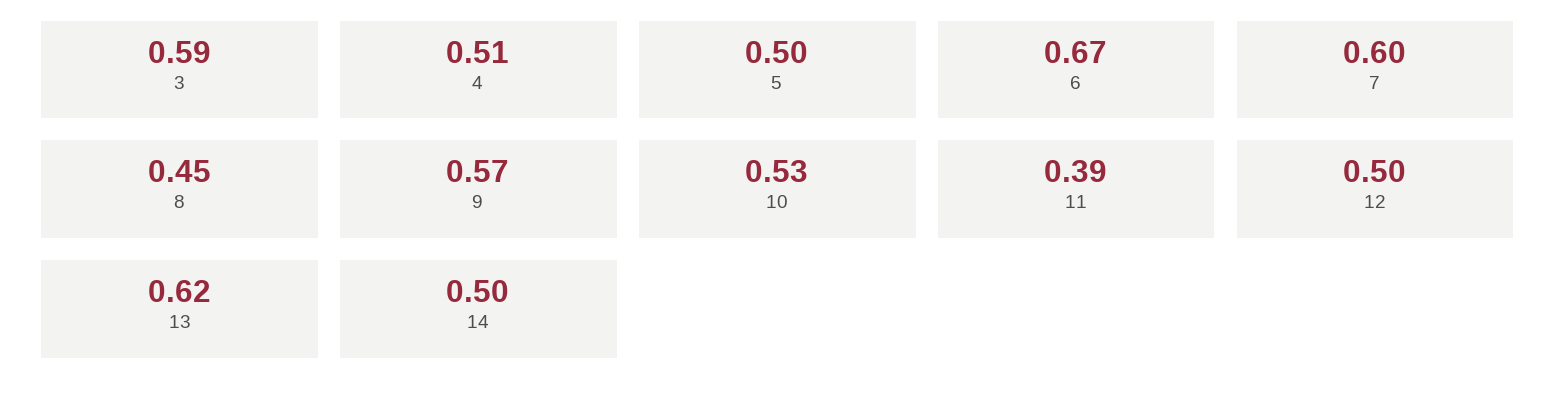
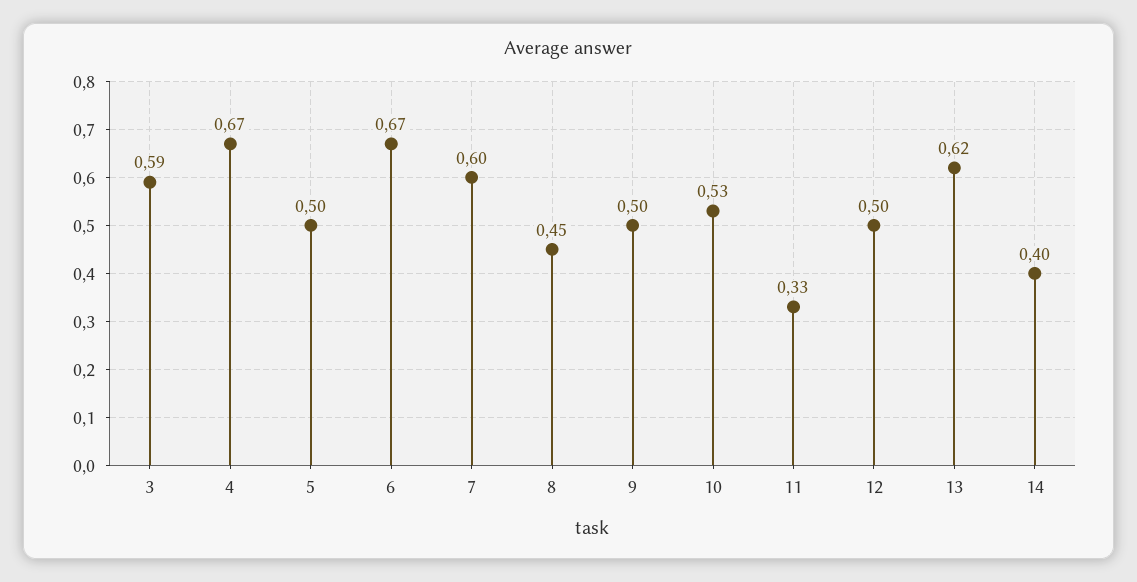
  {
    "3": 0.59,
-   "4": 0.51,
+   "4": 0.67,
    "5": 0.5,
    "6": 0.67,
    "7": 0.6,
    "8": 0.45,
-   "9": 0.57,
+   "9": 0.5,
    "10": 0.53,
-   "11": 0.39,
+   "11": 0.33,
    "12": 0.5,
    "13": 0.62,
-   "14": 0.5
+   "14": 0.4
  }

